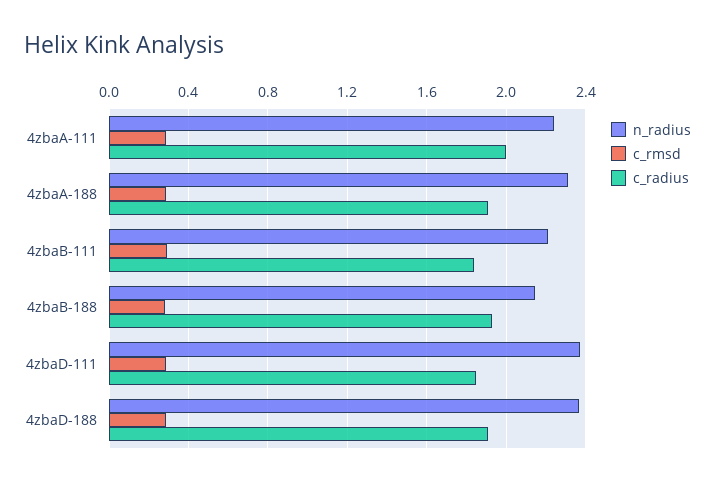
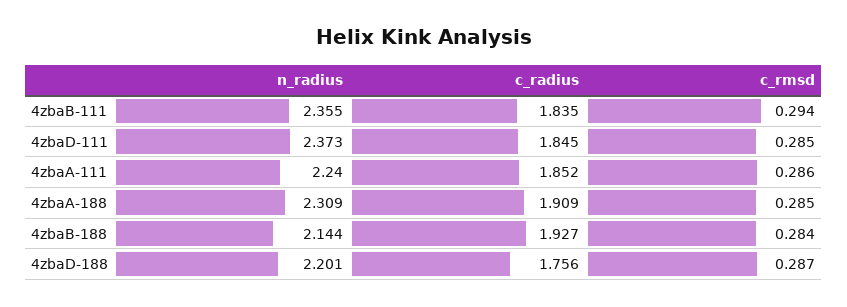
  {
    "n_radius": {
      "4zbaA-111": 2.24,
      "4zbaA-188": 2.309,
-     "4zbaB-111": 2.2,
+     "4zbaB-111": 2.355,
      "4zbaB-188": 2.144,
      "4zbaD-111": 2.373,
-     "4zbaD-188": 2.35
+     "4zbaD-188": 2.201
    },
    "c_rmsd": {
      "4zbaA-111": 0.286,
      "4zbaA-188": 0.285,
      "4zbaB-111": 0.294,
      "4zbaB-188": 0.284,
      "4zbaD-111": 0.285,
      "4zbaD-188": 0.287
    },
    "c_radius": {
-     "4zbaA-111": 2,
+     "4zbaA-111": 1.852,
      "4zbaA-188": 1.909,
      "4zbaB-111": 1.835,
      "4zbaB-188": 1.927,
      "4zbaD-111": 1.845,
-     "4zbaD-188": 1.9
+     "4zbaD-188": 1.756
    }
  }

